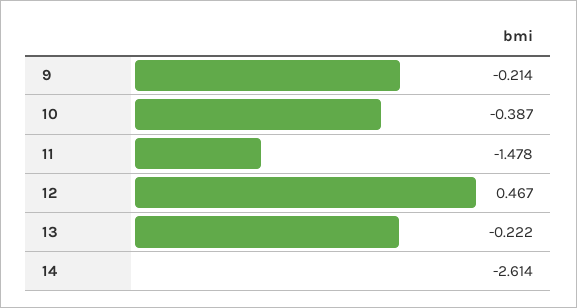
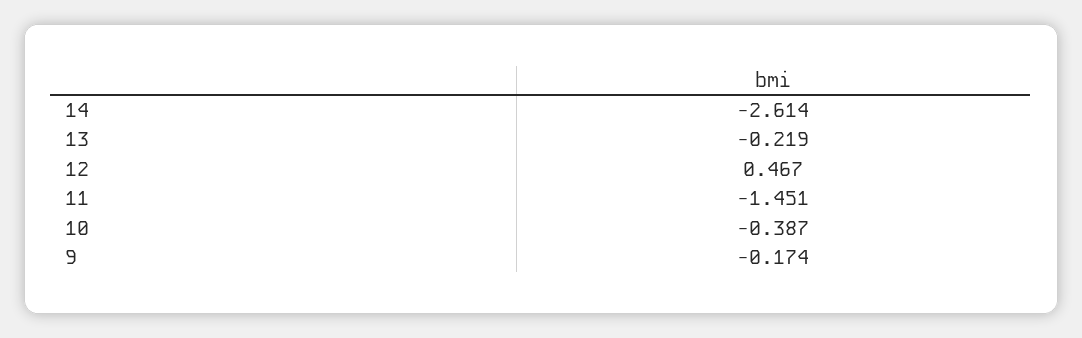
  {
-   "9": -0.214,
+   "9": -0.174,
    "10": -0.387,
-   "11": -1.478,
+   "11": -1.451,
    "12": 0.467,
-   "13": -0.222,
+   "13": -0.219,
    "14": -2.614
  }

